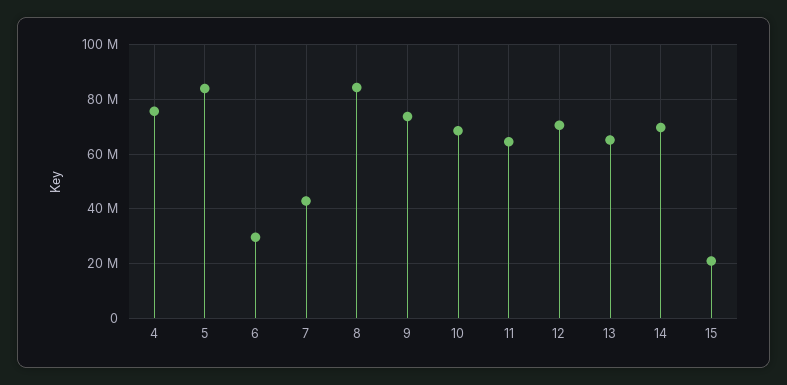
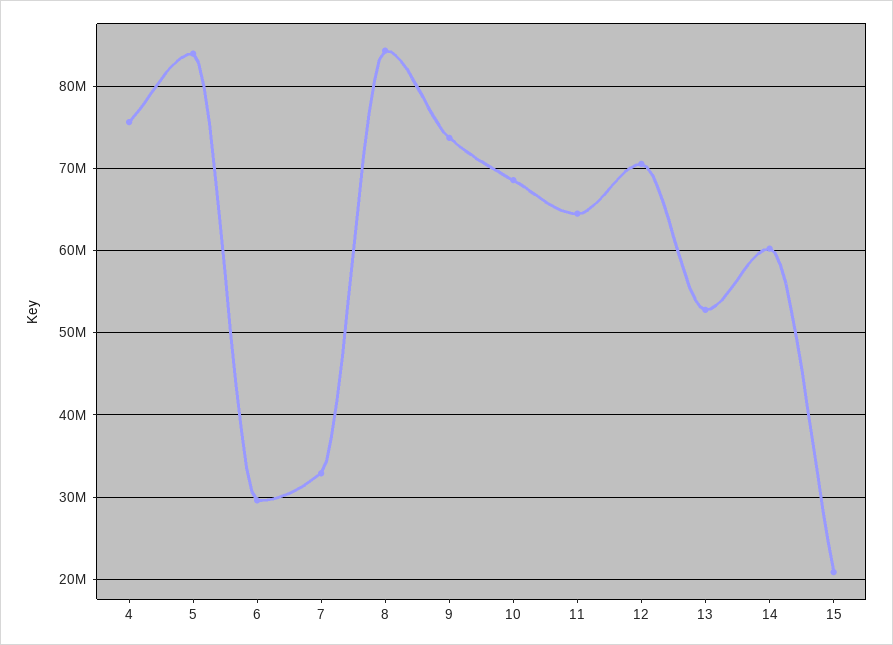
  {
    "4": 76000000,
    "5": 84000000,
    "6": 30000000,
-   "7": 42500000,
+   "7": 33000000,
    "8": 84000000,
    "9": 74000000,
    "10": 69000000,
    "11": 64000000,
    "12": 71000000,
-   "13": 65000000,
+   "13": 53000000,
-   "14": 70000000,
+   "14": 60000000,
    "15": 21000000
  }

